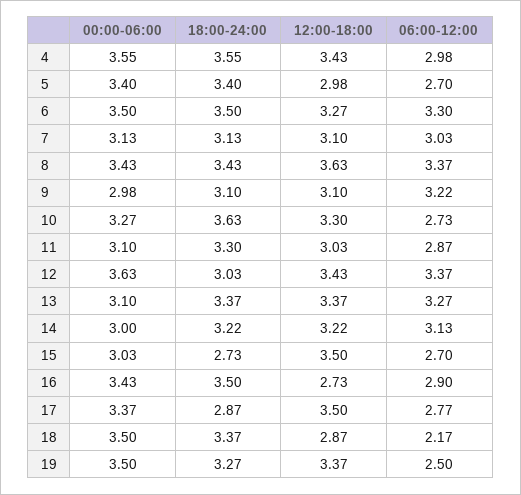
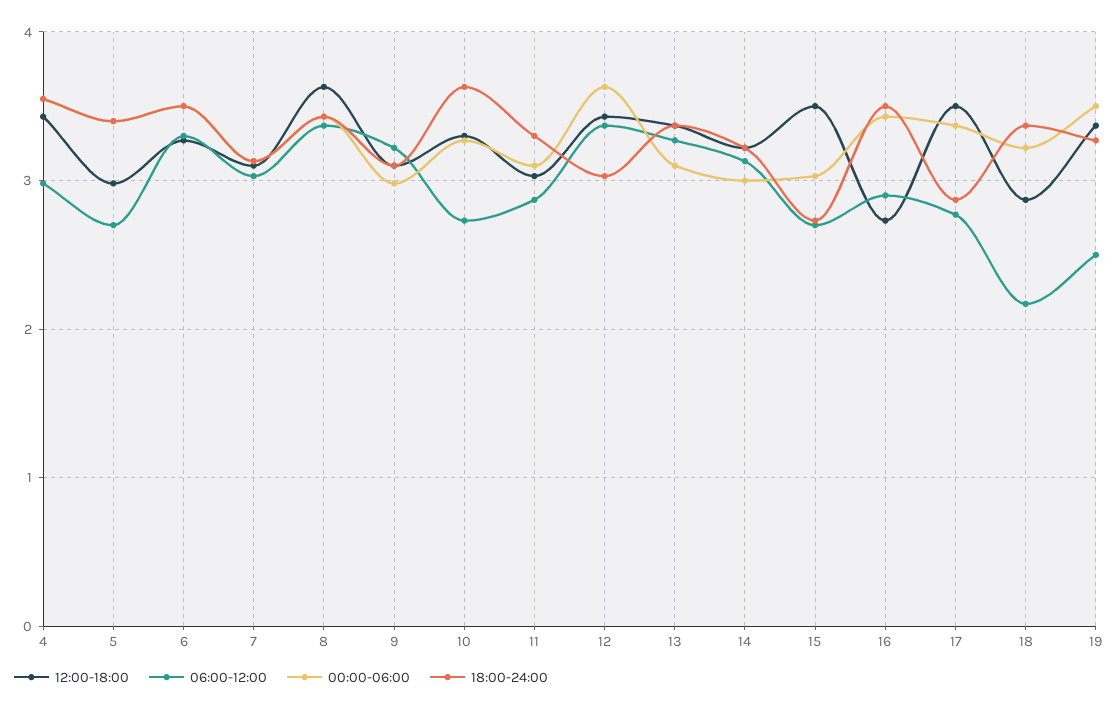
  {
    "00:00-06:00": {
      "4": 3.55,
      "5": 3.4,
      "6": 3.5,
      "7": 3.13,
      "8": 3.43,
      "9": 2.98,
      "10": 3.27,
      "11": 3.1,
      "12": 3.63,
      "13": 3.1,
      "14": 3,
      "15": 3.03,
      "16": 3.43,
      "17": 3.37,
-     "18": 3.5,
+     "18": 3.2,
      "19": 3.5
    },
    "18:00-24:00": {
      "4": 3.55,
      "5": 3.4,
      "6": 3.5,
      "7": 3.13,
      "8": 3.43,
      "9": 3.1,
      "10": 3.63,
      "11": 3.3,
      "12": 3.03,
      "13": 3.37,
      "14": 3.22,
      "15": 2.73,
      "16": 3.5,
      "17": 2.87,
      "18": 3.37,
      "19": 3.27
    },
    "12:00-18:00": {
      "4": 3.43,
      "5": 2.98,
      "6": 3.27,
      "7": 3.1,
      "8": 3.63,
      "9": 3.1,
      "10": 3.3,
      "11": 3.03,
      "12": 3.43,
      "13": 3.37,
      "14": 3.22,
      "15": 3.5,
      "16": 2.73,
      "17": 3.5,
      "18": 2.87,
      "19": 3.37
    },
    "06:00-12:00": {
      "4": 2.98,
      "5": 2.7,
      "6": 3.3,
      "7": 3.03,
      "8": 3.37,
      "9": 3.22,
      "10": 2.73,
      "11": 2.87,
      "12": 3.37,
      "13": 3.27,
      "14": 3.13,
      "15": 2.7,
      "16": 2.9,
      "17": 2.77,
      "18": 2.17,
      "19": 2.5
    }
  }

